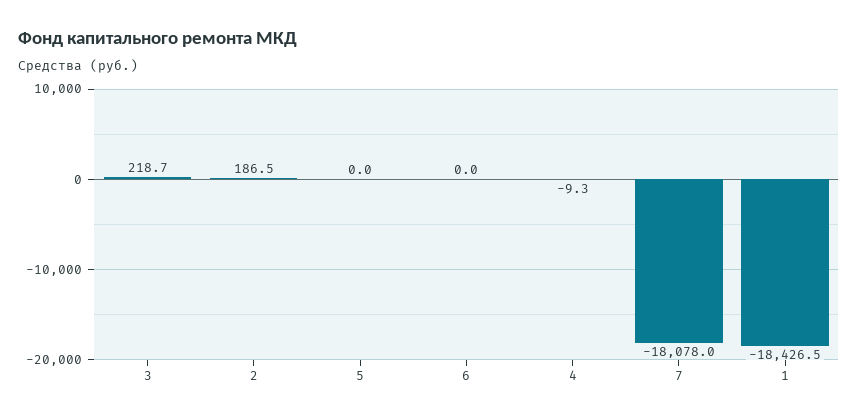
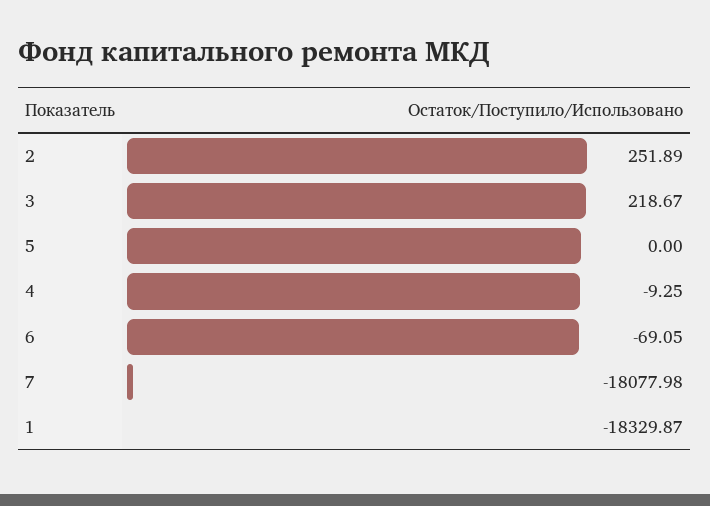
  {
    "3": 218.67,
-   "2": 186.5,
+   "2": 251.89,
    "5": 0,
-   "6": 0,
+   "6": -69.05,
    "4": -9.25,
    "7": -18077.98,
-   "1": -18426.5
+   "1": -18329.87
  }

